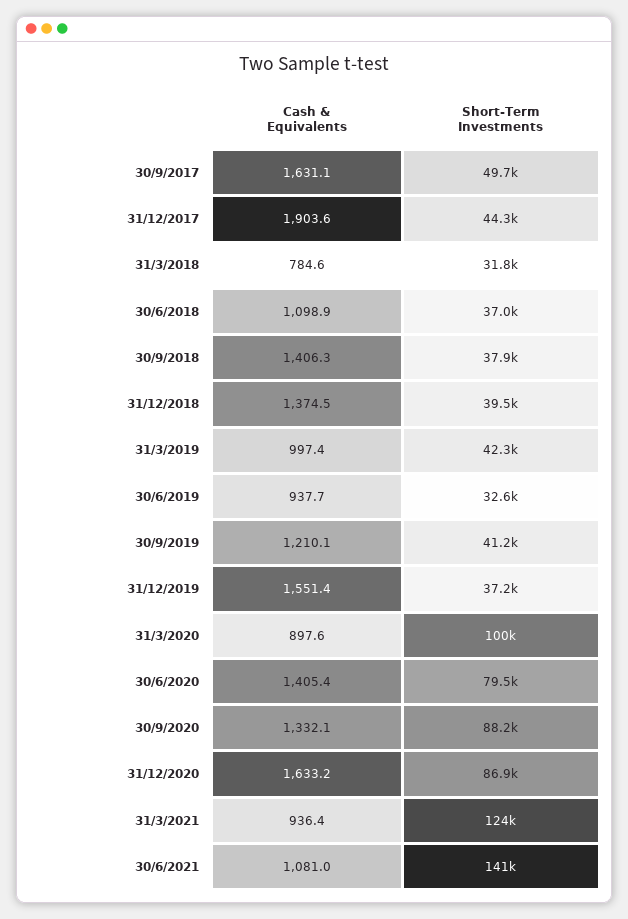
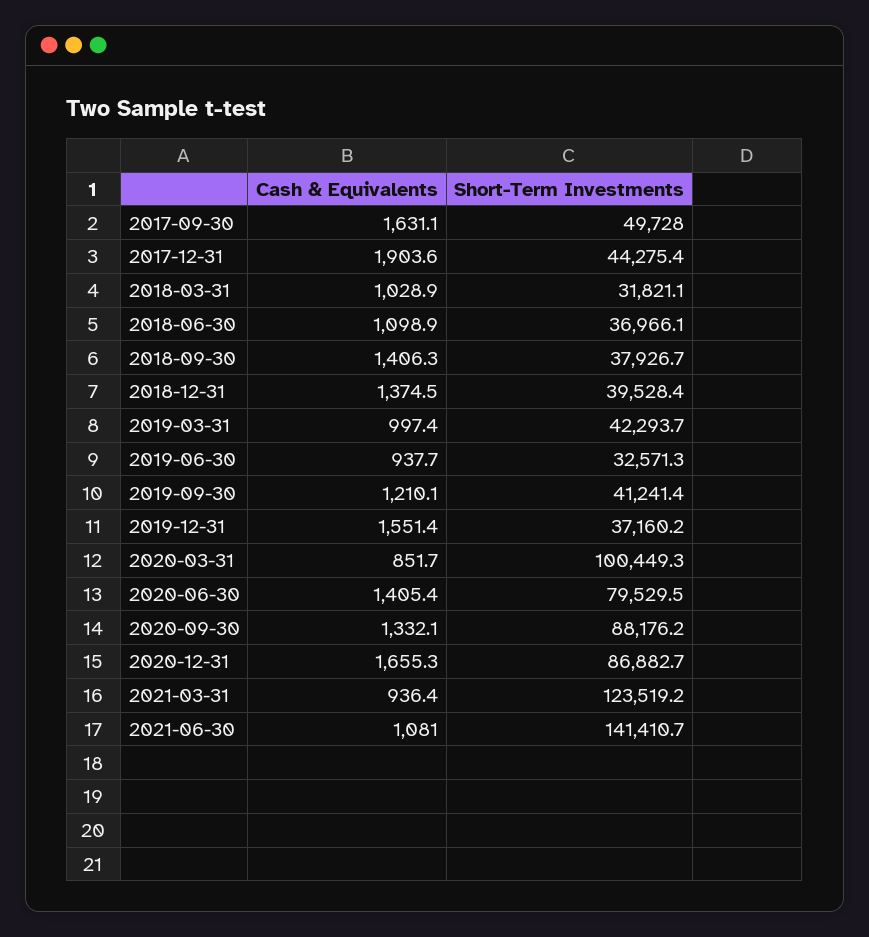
  {
    "Cash & Equivalents": {
      "30/9/2017": 1631.1,
      "31/12/2017": 1903.6,
-     "31/3/2018": 784.6,
+     "31/3/2018": 1028.9,
      "30/6/2018": 1098.9,
      "30/9/2018": 1406.3,
      "31/12/2018": 1374.5,
      "31/3/2019": 997.4,
      "30/6/2019": 937.7,
      "30/9/2019": 1210.1,
      "31/12/2019": 1551.4,
-     "31/3/2020": 897.6,
+     "31/3/2020": 851.7,
      "30/6/2020": 1405.4,
      "30/9/2020": 1332.1,
-     "31/12/2020": 1633.2,
+     "31/12/2020": 1655.3,
      "31/3/2021": 936.4,
      "30/6/2021": 1081
    },
    "Short-Term Investments": {
      "30/9/2017": 49728,
      "31/12/2017": 44275.4,
      "31/3/2018": 31821.1,
      "30/6/2018": 36966.1,
      "30/9/2018": 37926.7,
      "31/12/2018": 39528.4,
      "31/3/2019": 42293.7,
      "30/6/2019": 32571.3,
      "30/9/2019": 41241.4,
      "31/12/2019": 37160.2,
      "31/3/2020": 100449.3,
      "30/6/2020": 79529.5,
      "30/9/2020": 88176.2,
      "31/12/2020": 86882.7,
      "31/3/2021": 123519.2,
      "30/6/2021": 141410.7
    }
  }

